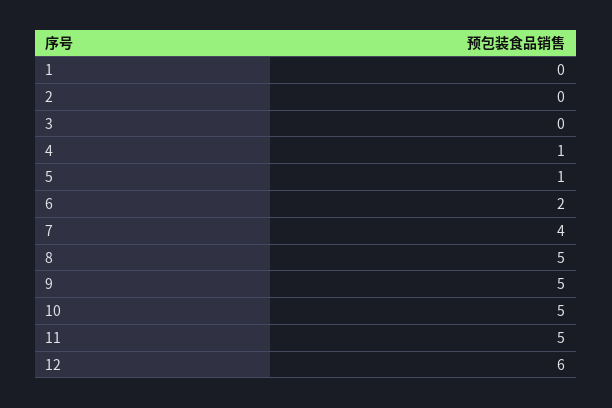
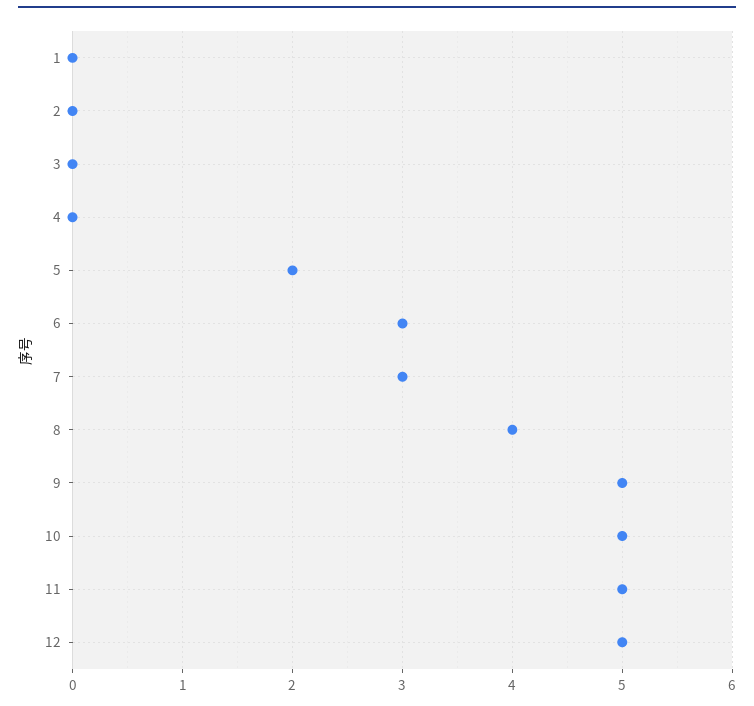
  {
    "1": 0,
    "2": 0,
    "3": 0,
-   "4": 1,
+   "4": 0,
-   "5": 1,
+   "5": 2,
-   "6": 2,
+   "6": 3,
-   "7": 4,
+   "7": 3,
-   "8": 5,
+   "8": 4,
    "9": 5,
    "10": 5,
    "11": 5,
-   "12": 6
+   "12": 5
  }

